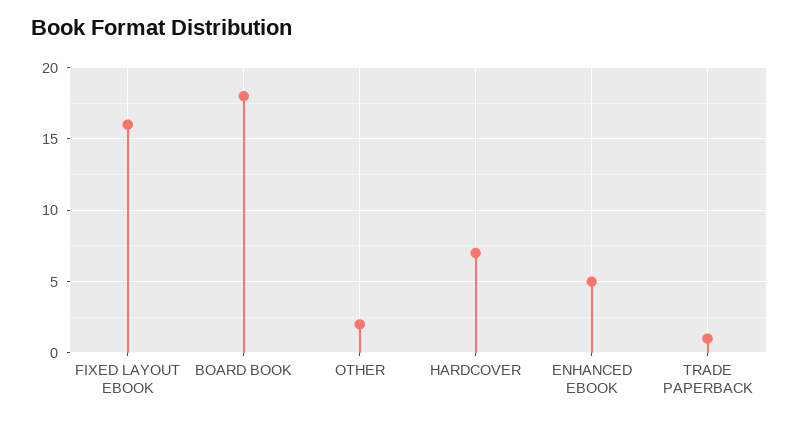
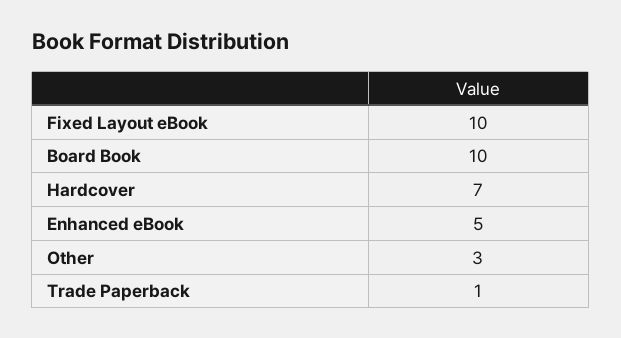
  {
-   "FIXED LAYOUT EBOOK": 16,
+   "FIXED LAYOUT EBOOK": 10,
-   "BOARD BOOK": 18,
+   "BOARD BOOK": 10,
-   "OTHER": 2,
+   "OTHER": 3,
    "HARDCOVER": 7,
    "ENHANCED EBOOK": 5,
    "TRADE PAPERBACK": 1
  }

